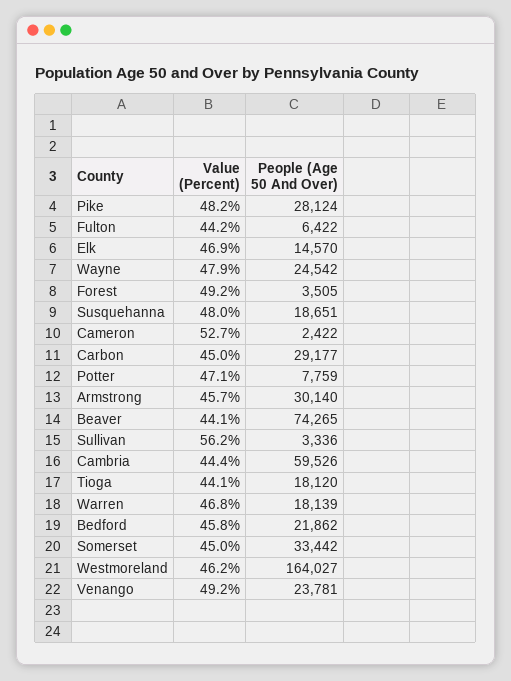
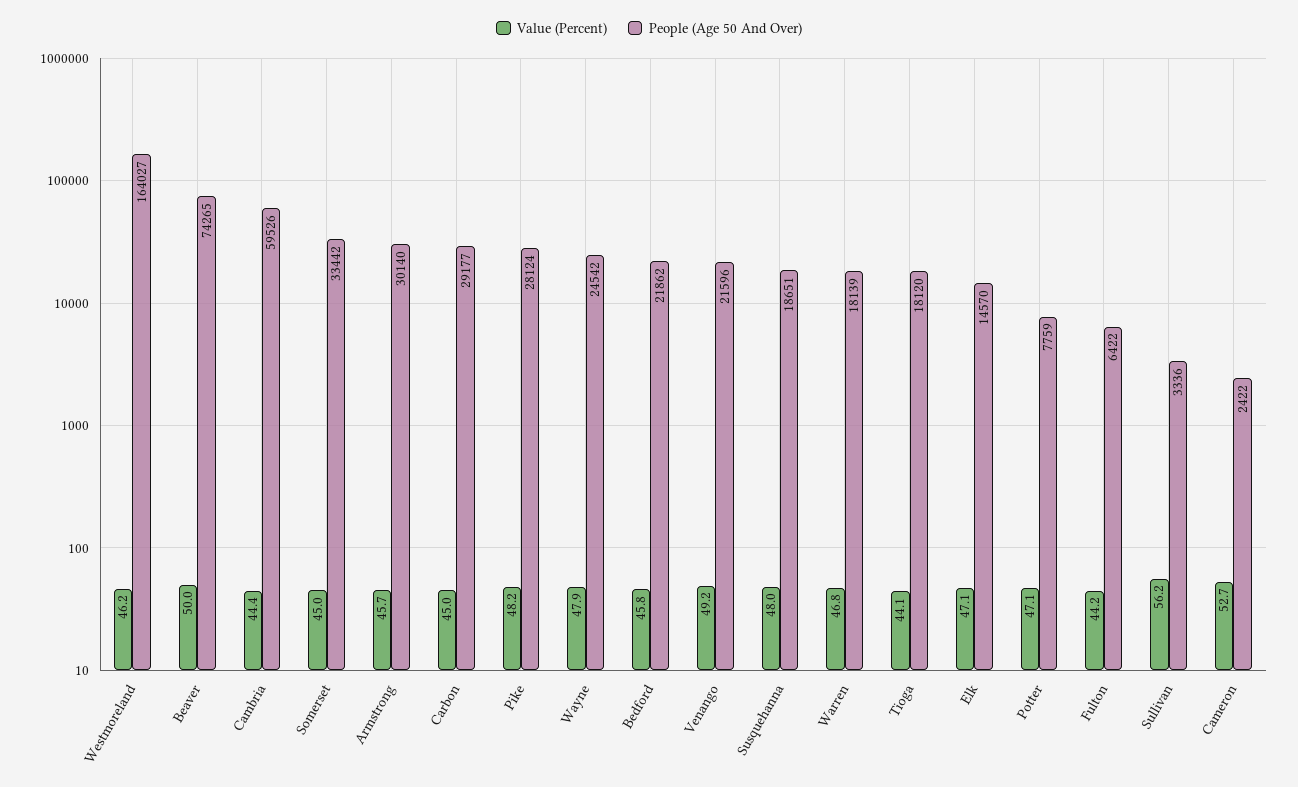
  {
    "Value (Percent)": {
      "Pike": 48.2,
      "Fulton": 44.2,
-     "Elk": 46.9,
+     "Elk": 47.1,
      "Wayne": 47.9,
-     "Forest": 49.2,
      "Susquehanna": 48,
      "Cameron": 52.7,
      "Carbon": 45,
      "Potter": 47.1,
      "Armstrong": 45.7,
-     "Beaver": 44.1,
+     "Beaver": 50,
      "Sullivan": 56.2,
      "Cambria": 44.4,
      "Tioga": 44.1,
      "Warren": 46.8,
      "Bedford": 45.8,
      "Somerset": 45,
      "Westmoreland": 46.2,
      "Venango": 49.2
    },
    "People (Age 50 And Over)": {
      "Pike": 28124,
      "Fulton": 6422,
      "Elk": 14570,
      "Wayne": 24542,
-     "Forest": 3505,
      "Susquehanna": 18651,
      "Cameron": 2422,
      "Carbon": 29177,
      "Potter": 7759,
      "Armstrong": 30140,
      "Beaver": 74265,
      "Sullivan": 3336,
      "Cambria": 59526,
      "Tioga": 18120,
      "Warren": 18139,
      "Bedford": 21862,
      "Somerset": 33442,
      "Westmoreland": 164027,
-     "Venango": 23781
+     "Venango": 21596
    }
  }

